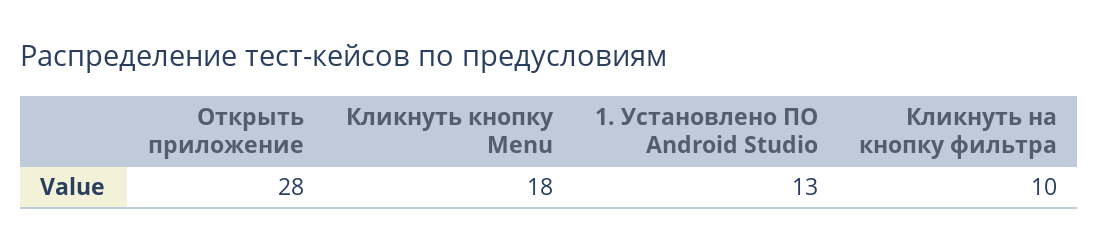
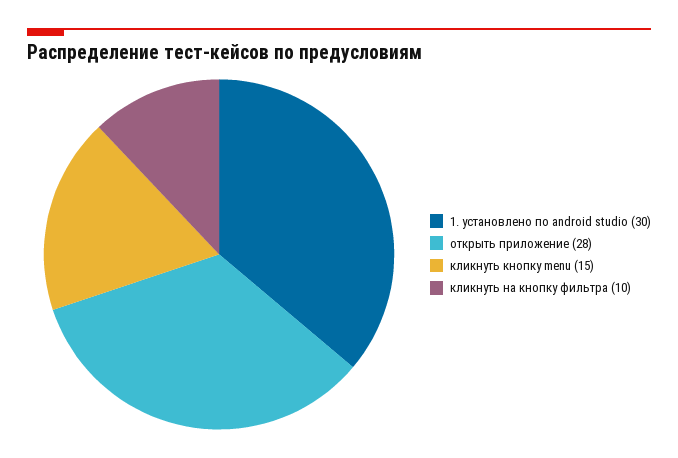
  {
    "Открыть приложение": 28,
-   "Кликнуть кнопку Menu": 18,
+   "Кликнуть кнопку Menu": 15,
-   "1. Установлено ПО Android Studio": 13,
+   "1. Установлено ПО Android Studio": 30,
    "Кликнуть на кнопку фильтра": 10
  }

